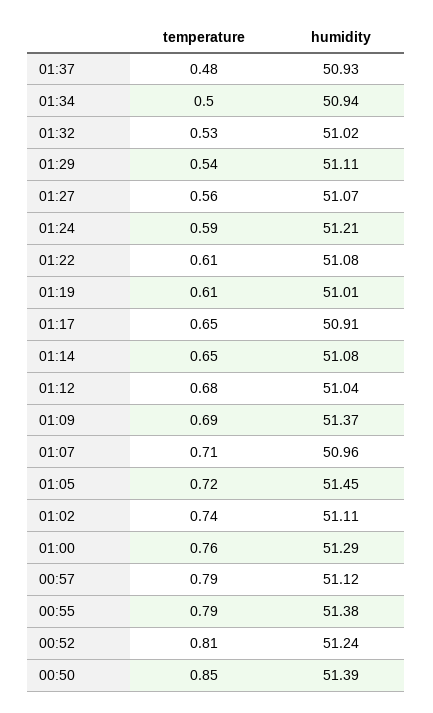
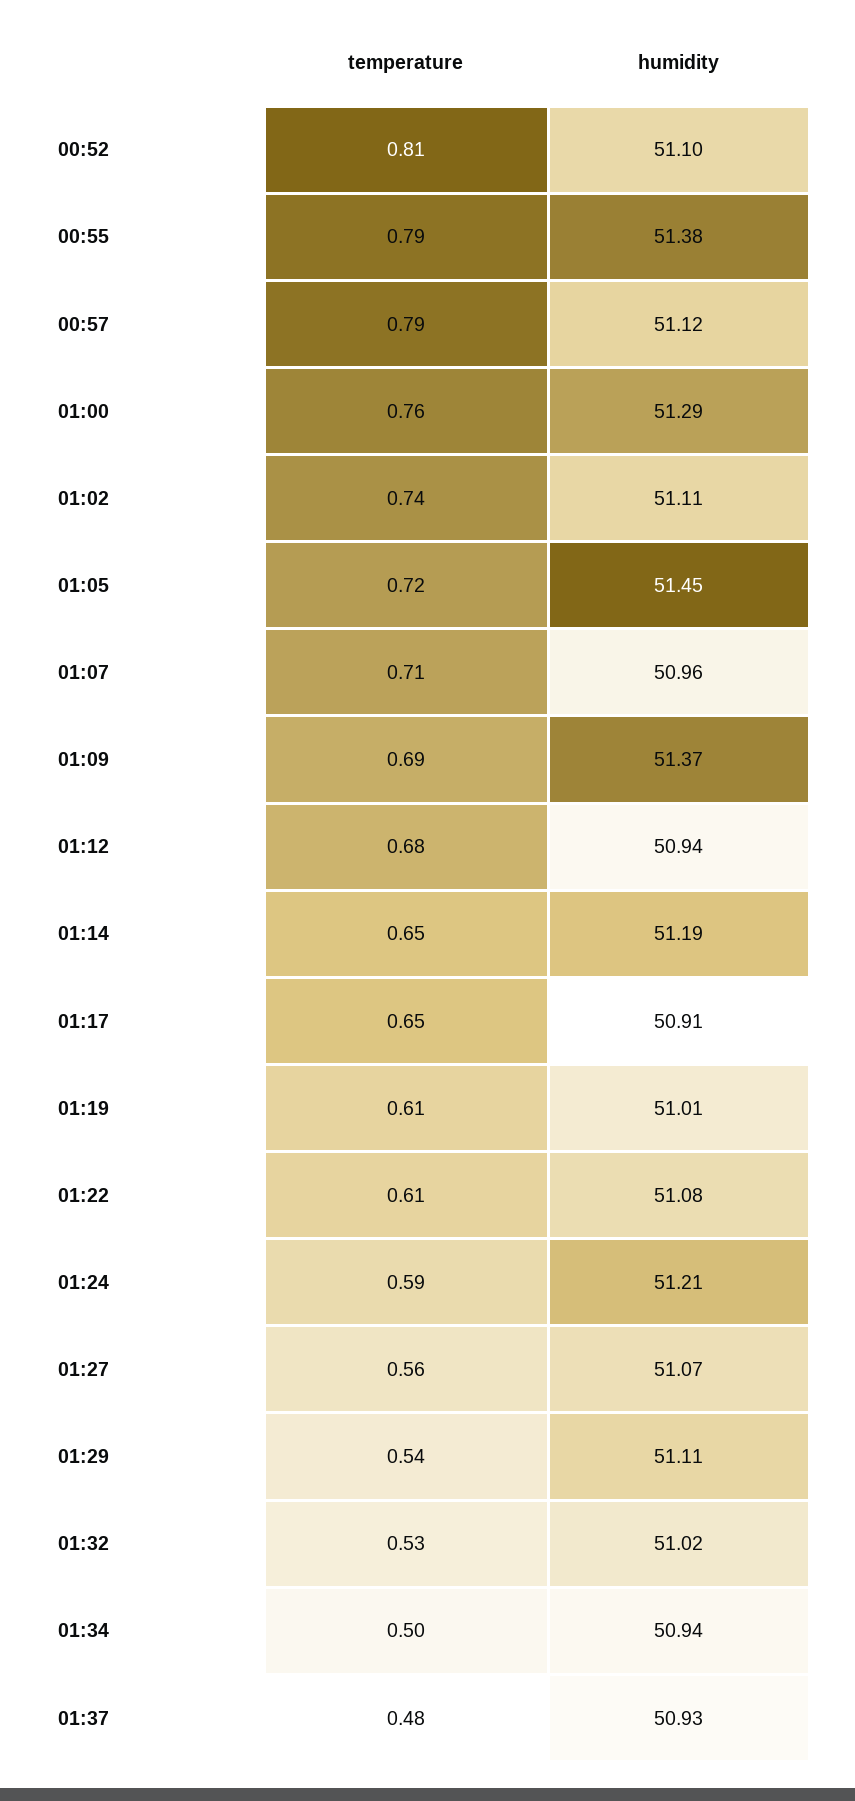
  {
    "temperature": {
      "01:37": 0.48,
      "01:34": 0.5,
      "01:32": 0.53,
      "01:29": 0.54,
      "01:27": 0.56,
      "01:24": 0.59,
      "01:22": 0.61,
      "01:19": 0.61,
      "01:17": 0.65,
      "01:14": 0.65,
      "01:12": 0.68,
      "01:09": 0.69,
      "01:07": 0.71,
      "01:05": 0.72,
      "01:02": 0.74,
      "01:00": 0.76,
      "00:57": 0.79,
      "00:55": 0.79,
-     "00:52": 0.81,
+     "00:52": 0.81
-     "00:50": 0.85
    },
    "humidity": {
      "01:37": 50.93,
      "01:34": 50.94,
      "01:32": 51.02,
      "01:29": 51.11,
      "01:27": 51.07,
      "01:24": 51.21,
      "01:22": 51.08,
      "01:19": 51.01,
      "01:17": 50.91,
-     "01:14": 51.08,
+     "01:14": 51.19,
-     "01:12": 51.04,
+     "01:12": 50.94,
      "01:09": 51.37,
      "01:07": 50.96,
      "01:05": 51.45,
      "01:02": 51.11,
      "01:00": 51.29,
      "00:57": 51.12,
      "00:55": 51.38,
-     "00:52": 51.24,
+     "00:52": 51.1
-     "00:50": 51.39
    }
  }

